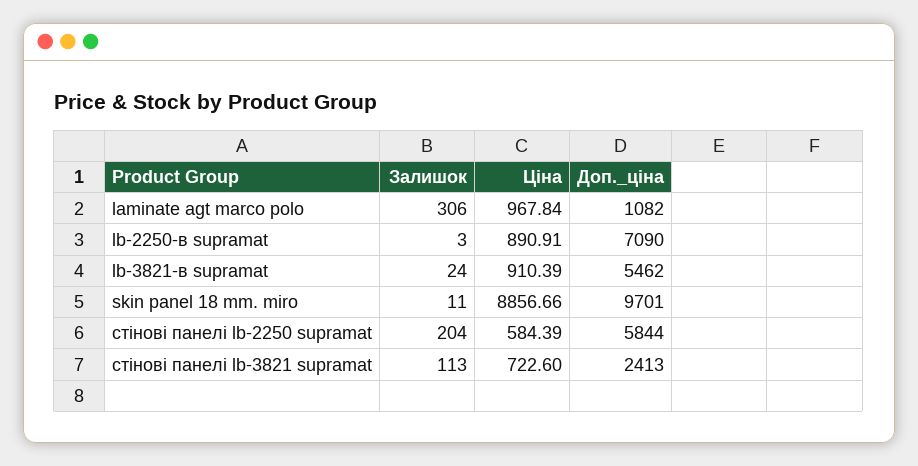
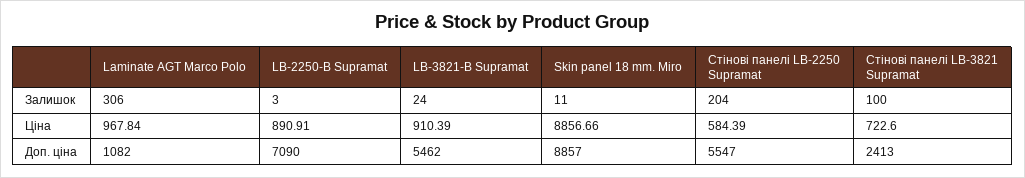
  {
    "Залишок": {
      "laminate agt marco polo": 306,
      "lb-2250-в supramat": 3,
      "lb-3821-в supramat": 24,
      "skin panel 18 mm. miro": 11,
      "стінові панелі lb-2250 supramat": 204,
-     "стінові панелі lb-3821 supramat": 113
+     "стінові панелі lb-3821 supramat": 100
    },
    "Ціна": {
      "laminate agt marco polo": 967.84,
      "lb-2250-в supramat": 890.91,
      "lb-3821-в supramat": 910.39,
      "skin panel 18 mm. miro": 8856.66,
      "стінові панелі lb-2250 supramat": 584.39,
      "стінові панелі lb-3821 supramat": 722.6
    },
    "Доп._ціна": {
      "laminate agt marco polo": 1082,
      "lb-2250-в supramat": 7090,
      "lb-3821-в supramat": 5462,
-     "skin panel 18 mm. miro": 9701,
+     "skin panel 18 mm. miro": 8857,
-     "стінові панелі lb-2250 supramat": 5844,
+     "стінові панелі lb-2250 supramat": 5547,
      "стінові панелі lb-3821 supramat": 2413
    }
  }

